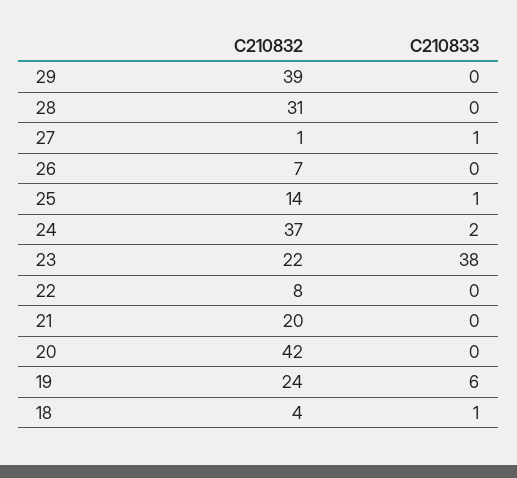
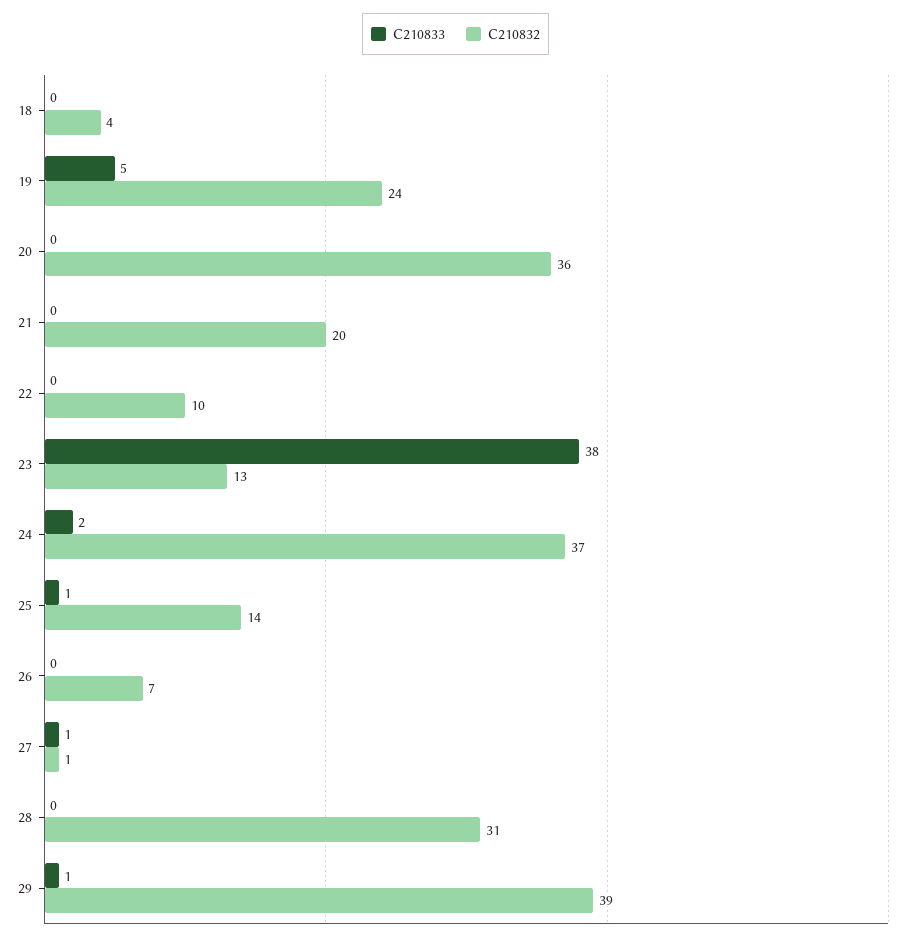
  {
    "C210832": {
      "29": 39,
      "28": 31,
      "27": 1,
      "26": 7,
      "25": 14,
      "24": 37,
-     "23": 22,
+     "23": 13,
-     "22": 8,
+     "22": 10,
      "21": 20,
-     "20": 42,
+     "20": 36,
      "19": 24,
      "18": 4
    },
    "C210833": {
-     "29": 0,
+     "29": 1,
      "28": 0,
      "27": 1,
      "26": 0,
      "25": 1,
      "24": 2,
      "23": 38,
      "22": 0,
      "21": 0,
      "20": 0,
-     "19": 6,
+     "19": 5,
-     "18": 1
+     "18": 0
    }
  }

